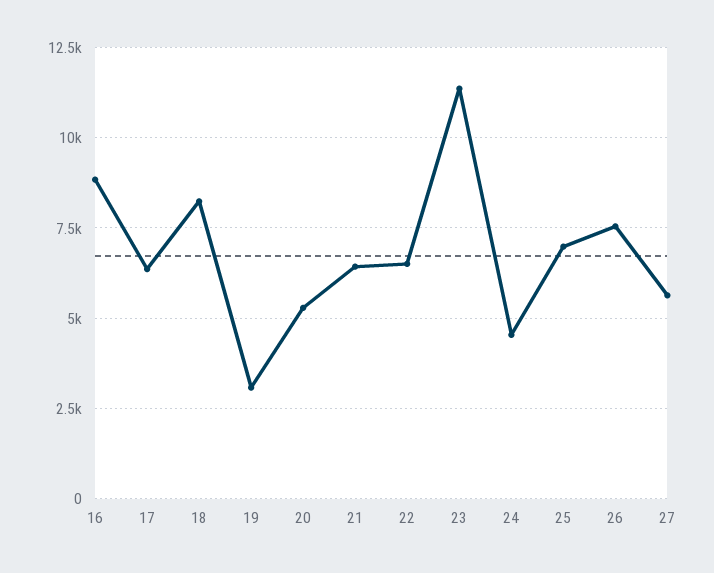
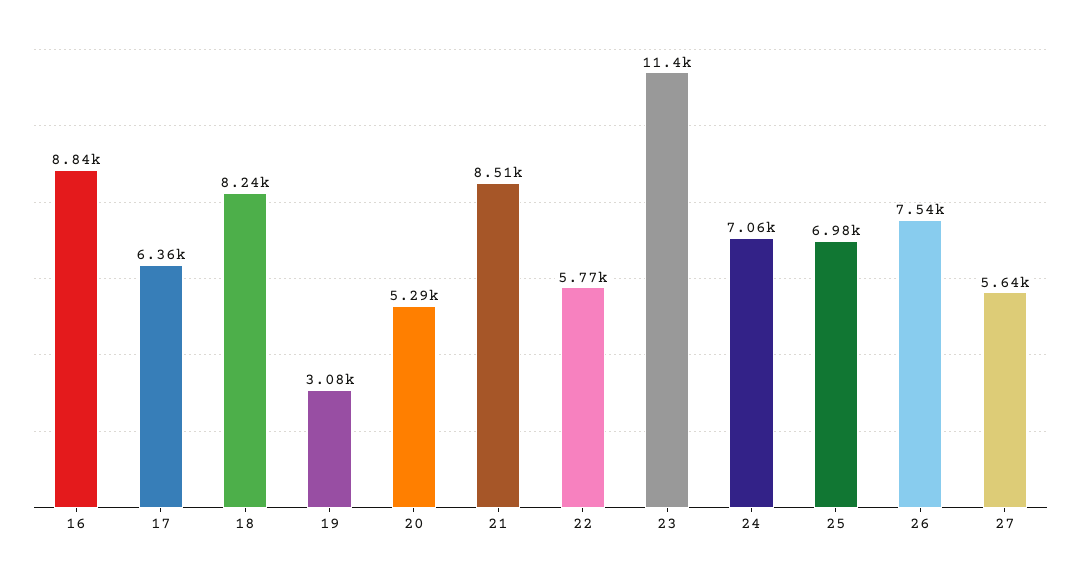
  {
    "16": 8840,
    "17": 6360,
    "18": 8240,
    "19": 3080,
    "20": 5290,
-   "21": 6500,
+   "21": 8510,
-   "22": 6500,
+   "22": 5770,
    "23": 11400,
-   "24": 4500,
+   "24": 7060,
    "25": 6980,
    "26": 7540,
    "27": 5640
  }

